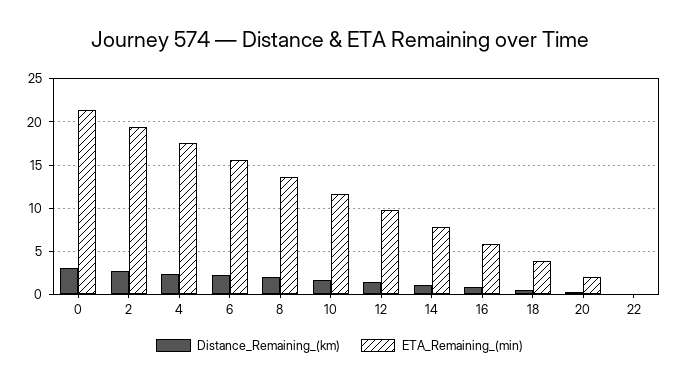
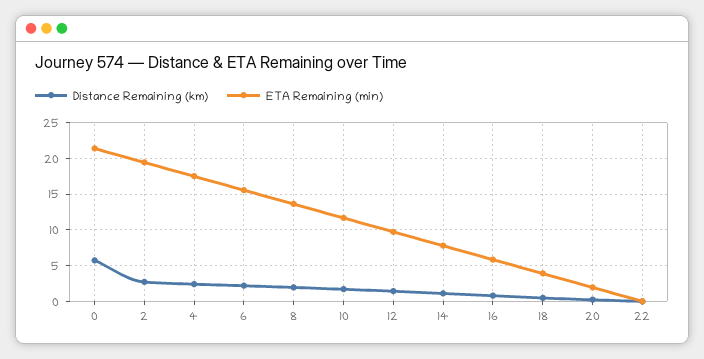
  {
    "Distance_Remaining_(km)": {
-     "0": 3,
+     "0": 6,
      "2": 3,
      "4": 2,
      "6": 2,
      "8": 2,
      "10": 2,
      "12": 1,
      "14": 1,
      "16": 1,
      "18": 0,
      "20": 0,
      "22": 0
    },
    "ETA_Remaining_(min)": {
      "0": 21,
      "2": 19,
      "4": 18,
      "6": 16,
      "8": 14,
      "10": 12,
      "12": 10,
      "14": 8,
      "16": 6,
      "18": 4,
      "20": 2,
      "22": 0
    }
  }

